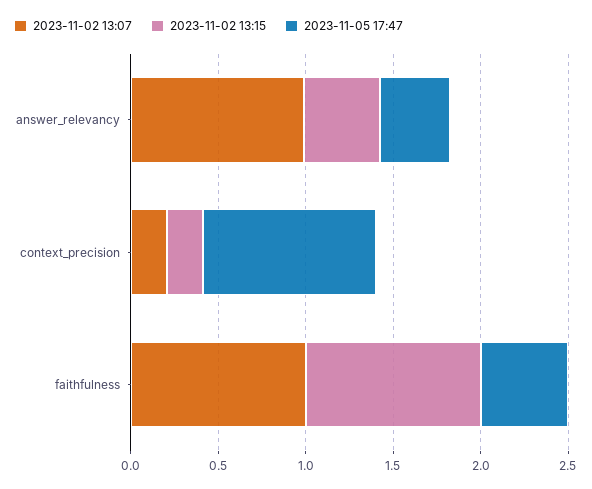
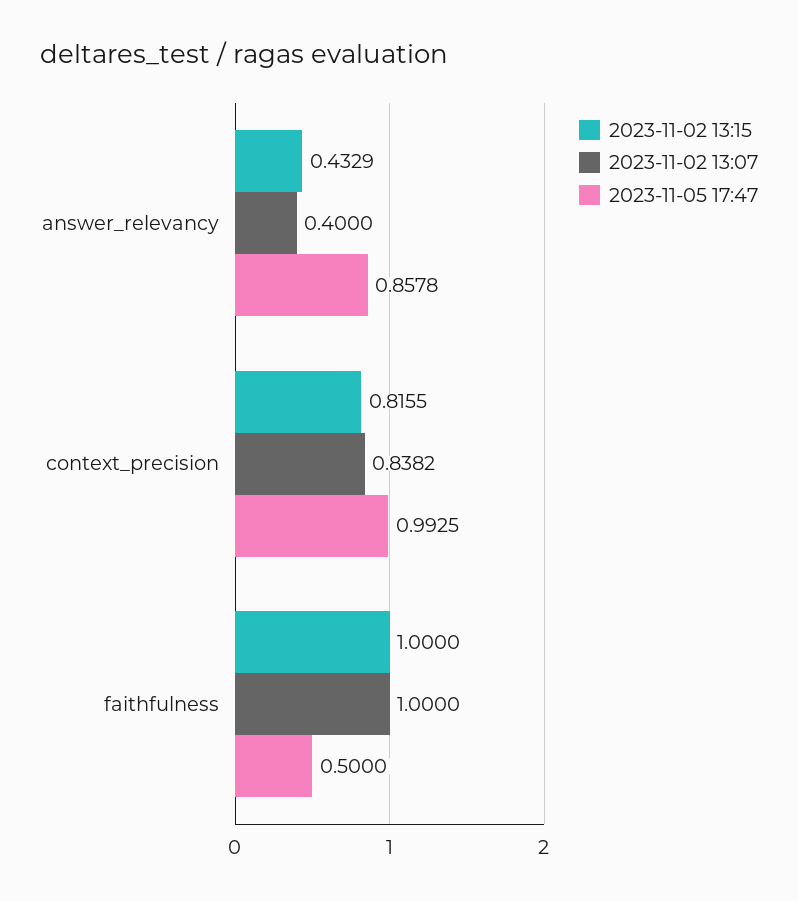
  {
    "2023-11-02 13:07": {
-     "answer_relevancy": 1,
+     "answer_relevancy": 0.4,
-     "context_precision": 0.2,
+     "context_precision": 0.8382,
      "faithfulness": 1
    },
    "2023-11-02 13:15": {
      "answer_relevancy": 0.4329,
-     "context_precision": 0.2,
+     "context_precision": 0.8155,
      "faithfulness": 1
    },
    "2023-11-05 17:47": {
-     "answer_relevancy": 0.4,
+     "answer_relevancy": 0.8578,
      "context_precision": 0.9925,
      "faithfulness": 0.5
    }
  }

